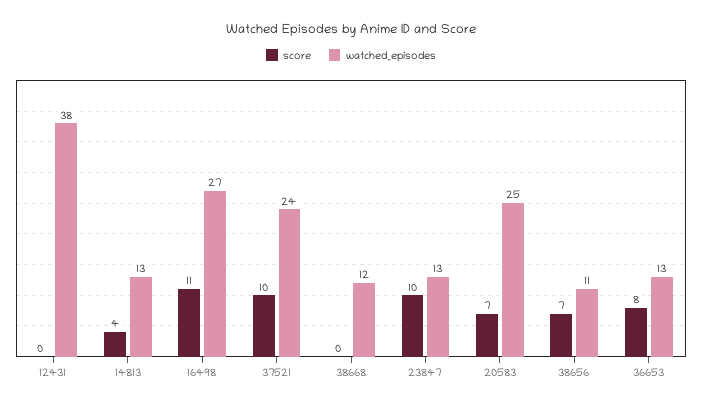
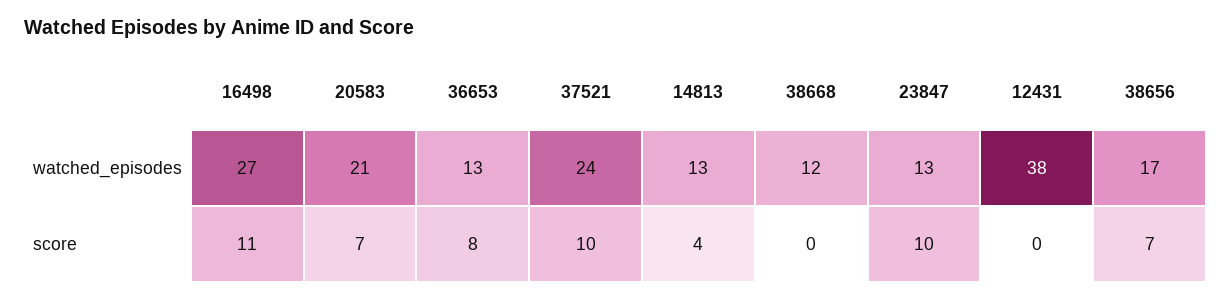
  {
    "score": {
      "12431": 0,
      "14813": 4,
      "16498": 11,
      "37521": 10,
      "38668": 0,
      "23847": 10,
      "20583": 7,
      "38656": 7,
      "36653": 8
    },
    "watched_episodes": {
      "12431": 38,
      "14813": 13,
      "16498": 27,
      "37521": 24,
      "38668": 12,
      "23847": 13,
-     "20583": 25,
+     "20583": 21,
-     "38656": 11,
+     "38656": 17,
      "36653": 13
    }
  }

